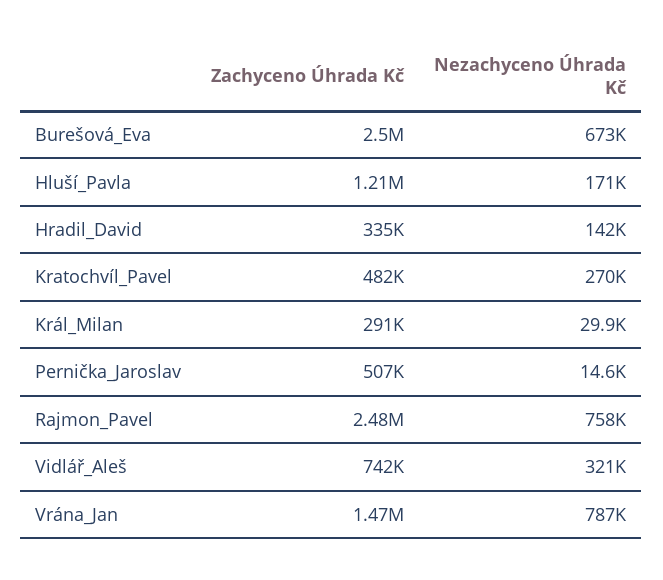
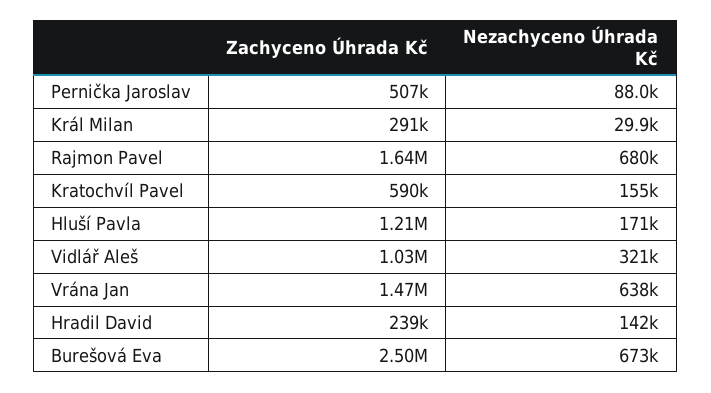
  {
    "Zachyceno Úhrada Kč": {
      "Burešová_Eva": 2500000,
      "Hluší_Pavla": 1210000,
-     "Hradil_David": 335000,
+     "Hradil_David": 239000,
-     "Kratochvíl_Pavel": 482000,
+     "Kratochvíl_Pavel": 590000,
      "Král_Milan": 291000,
      "Pernička_Jaroslav": 507000,
-     "Rajmon_Pavel": 2480000,
+     "Rajmon_Pavel": 1640000,
-     "Vidlář_Aleš": 742000,
+     "Vidlář_Aleš": 1030000,
      "Vrána_Jan": 1470000
    },
    "Nezachyceno Úhrada Kč": {
      "Burešová_Eva": 673000,
      "Hluší_Pavla": 171000,
      "Hradil_David": 142000,
-     "Kratochvíl_Pavel": 270000,
+     "Kratochvíl_Pavel": 155000,
      "Král_Milan": 29900,
-     "Pernička_Jaroslav": 14600,
+     "Pernička_Jaroslav": 88000,
-     "Rajmon_Pavel": 758000,
+     "Rajmon_Pavel": 680000,
      "Vidlář_Aleš": 321000,
-     "Vrána_Jan": 787000
+     "Vrána_Jan": 638000
    }
  }

